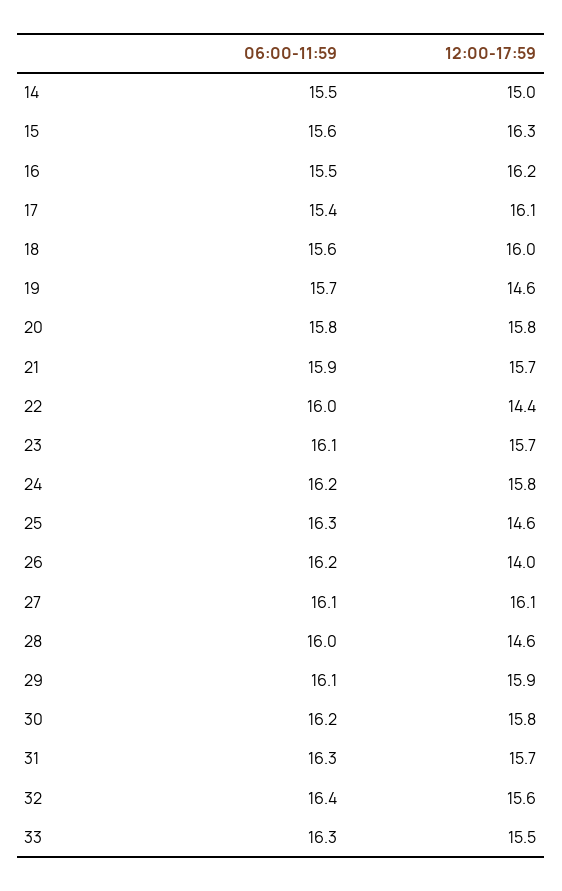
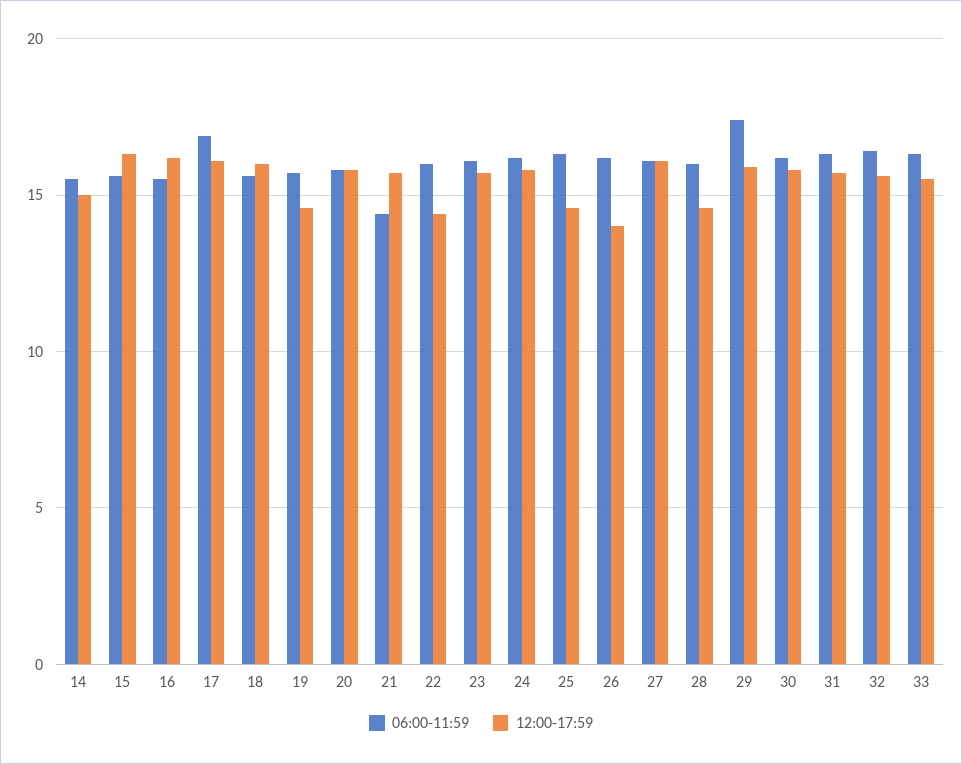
  {
    "06:00-11:59": {
      "14": 15.5,
      "15": 15.6,
      "16": 15.5,
-     "17": 15.4,
+     "17": 17,
      "18": 15.6,
      "19": 15.7,
      "20": 15.8,
-     "21": 15.9,
+     "21": 14.5,
      "22": 16,
      "23": 16.1,
      "24": 16.2,
      "25": 16.3,
      "26": 16.2,
      "27": 16.1,
      "28": 16,
-     "29": 16.1,
+     "29": 17.5,
      "30": 16.2,
      "31": 16.3,
      "32": 16.4,
      "33": 16.3
    },
    "12:00-17:59": {
      "14": 15,
      "15": 16.3,
      "16": 16.2,
      "17": 16.1,
      "18": 16,
      "19": 14.6,
      "20": 15.8,
      "21": 15.7,
      "22": 14.4,
      "23": 15.7,
      "24": 15.8,
      "25": 14.6,
      "26": 14,
      "27": 16.1,
      "28": 14.6,
      "29": 15.9,
      "30": 15.8,
      "31": 15.7,
      "32": 15.6,
      "33": 15.5
    }
  }

